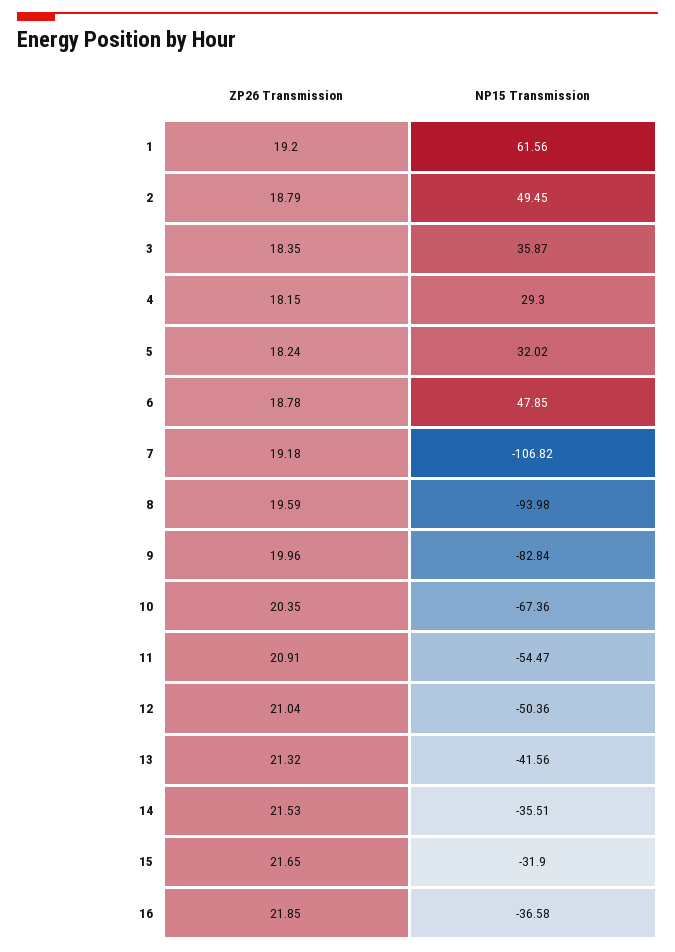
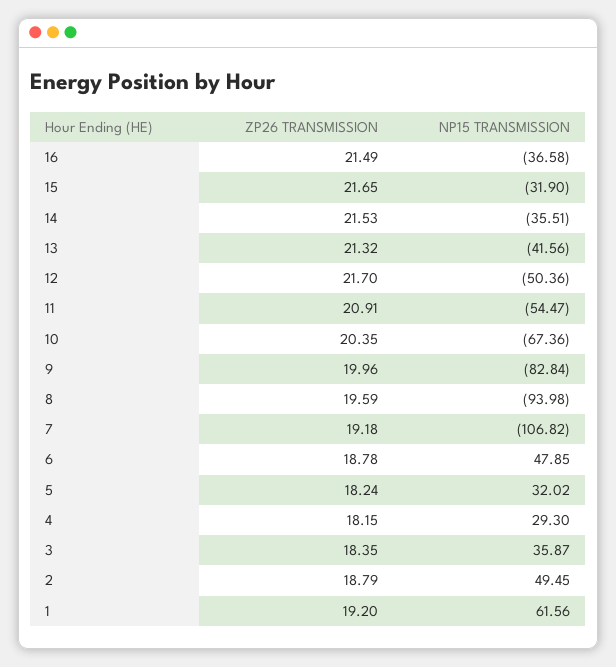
  {
    "ZP26 Transmission": {
      "1": 19.2,
      "2": 18.79,
      "3": 18.35,
      "4": 18.15,
      "5": 18.24,
      "6": 18.78,
      "7": 19.18,
      "8": 19.59,
      "9": 19.96,
      "10": 20.35,
      "11": 20.91,
-     "12": 21.04,
+     "12": 21.7,
      "13": 21.32,
      "14": 21.53,
      "15": 21.65,
-     "16": 21.85
+     "16": 21.49
    },
    "NP15 Transmission": {
      "1": 61.56,
      "2": 49.45,
      "3": 35.87,
      "4": 29.3,
      "5": 32.02,
      "6": 47.85,
      "7": -106.82,
      "8": -93.98,
      "9": -82.84,
      "10": -67.36,
      "11": -54.47,
      "12": -50.36,
      "13": -41.56,
      "14": -35.51,
      "15": -31.9,
      "16": -36.58
    }
  }

